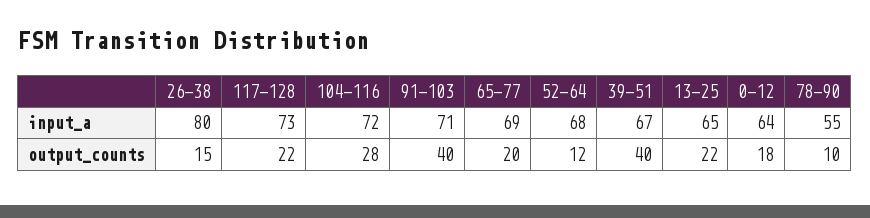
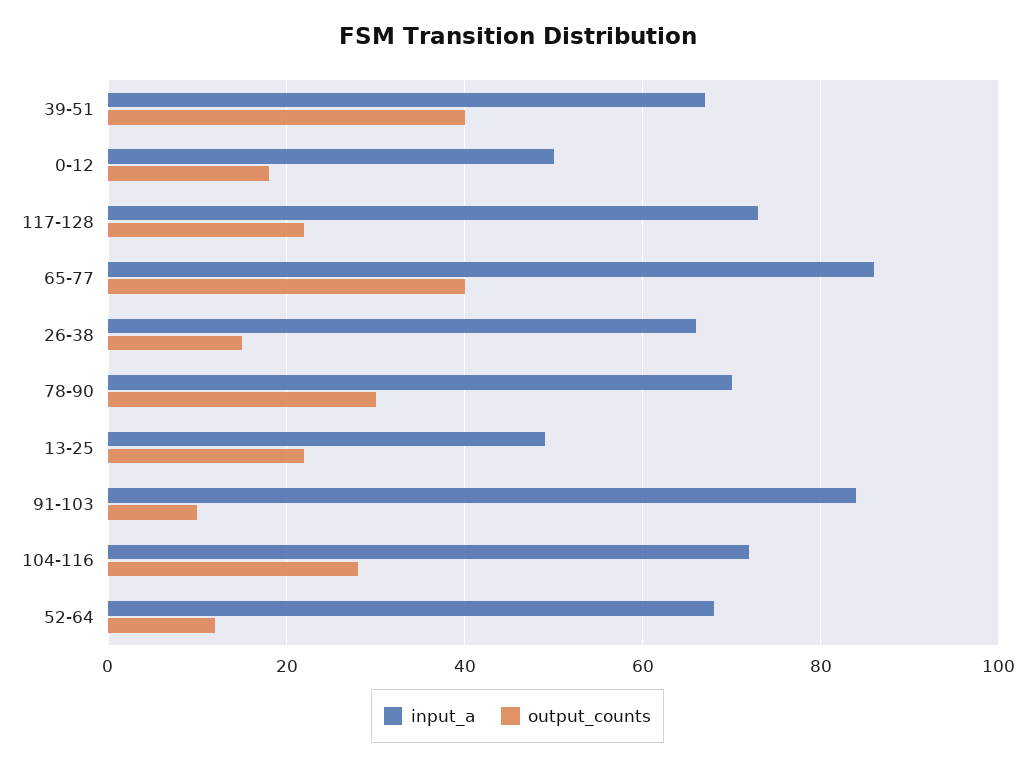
  {
    "input_a": {
-     "26-38": 80,
+     "26-38": 65,
      "117-128": 73,
      "104-116": 72,
-     "91-103": 71,
+     "91-103": 85,
-     "65-77": 69,
+     "65-77": 85,
      "52-64": 68,
      "39-51": 67,
-     "13-25": 65,
+     "13-25": 50,
-     "0-12": 64,
+     "0-12": 50,
-     "78-90": 55
+     "78-90": 70
    },
    "output_counts": {
      "26-38": 15,
      "117-128": 22,
      "104-116": 28,
-     "91-103": 40,
+     "91-103": 10,
-     "65-77": 20,
+     "65-77": 40,
      "52-64": 12,
      "39-51": 40,
      "13-25": 22,
      "0-12": 18,
-     "78-90": 10
+     "78-90": 30
    }
  }

